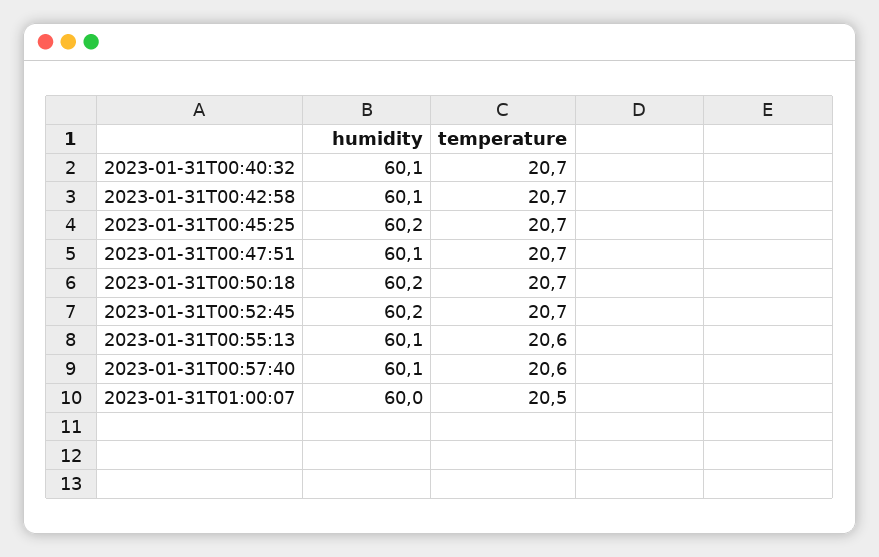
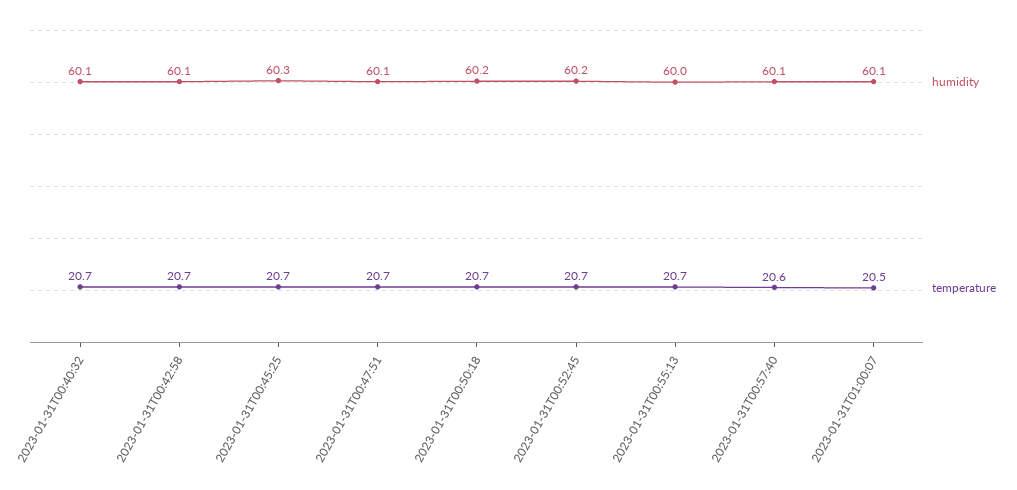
  {
    "humidity": {
      "2023-01-31T00:40:32": 60.1,
      "2023-01-31T00:42:58": 60.1,
-     "2023-01-31T00:45:25": 60.2,
+     "2023-01-31T00:45:25": 60.3,
      "2023-01-31T00:47:51": 60.1,
      "2023-01-31T00:50:18": 60.2,
      "2023-01-31T00:52:45": 60.2,
-     "2023-01-31T00:55:13": 60.1,
+     "2023-01-31T00:55:13": 60,
      "2023-01-31T00:57:40": 60.1,
-     "2023-01-31T01:00:07": 60
+     "2023-01-31T01:00:07": 60.1
    },
    "temperature": {
      "2023-01-31T00:40:32": 20.7,
      "2023-01-31T00:42:58": 20.7,
      "2023-01-31T00:45:25": 20.7,
      "2023-01-31T00:47:51": 20.7,
      "2023-01-31T00:50:18": 20.7,
      "2023-01-31T00:52:45": 20.7,
-     "2023-01-31T00:55:13": 20.6,
+     "2023-01-31T00:55:13": 20.7,
      "2023-01-31T00:57:40": 20.6,
      "2023-01-31T01:00:07": 20.5
    }
  }

